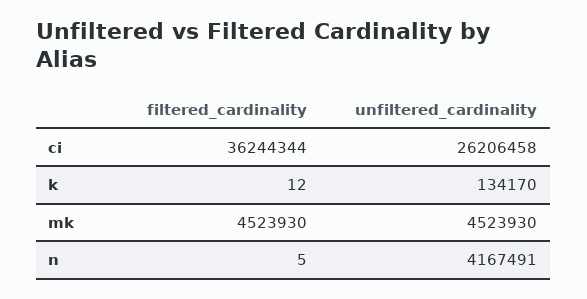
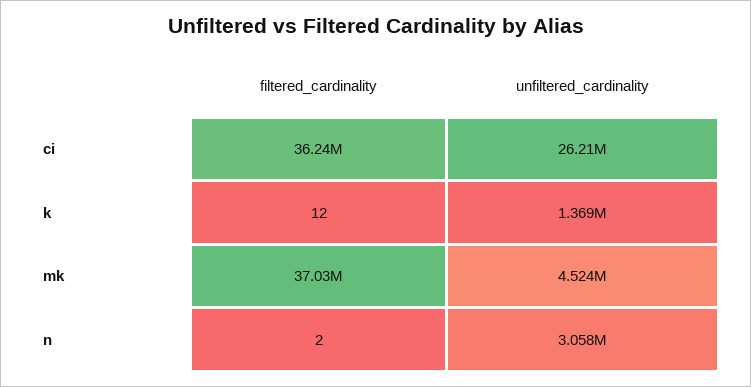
  {
    "filtered_cardinality": {
      "ci": 36244344,
      "k": 12,
-     "mk": 4523930,
+     "mk": 37030000,
-     "n": 5
+     "n": 2
    },
    "unfiltered_cardinality": {
      "ci": 26206458,
-     "k": 134170,
+     "k": 1369000,
      "mk": 4523930,
-     "n": 4167491
+     "n": 3058000
    }
  }

